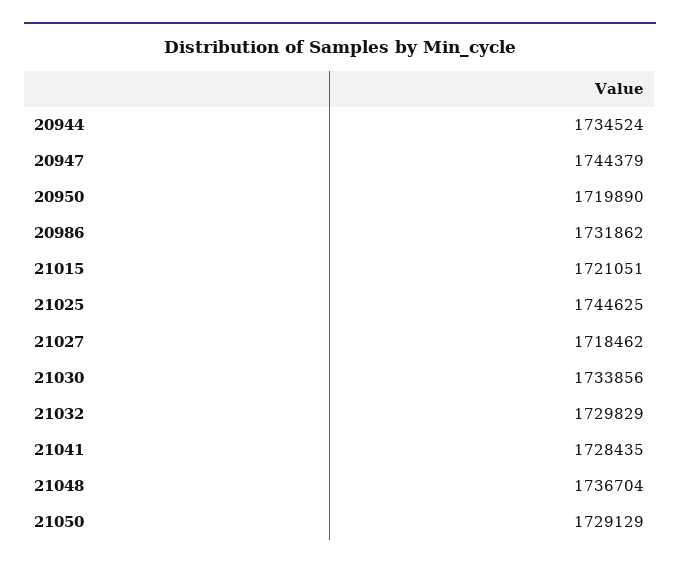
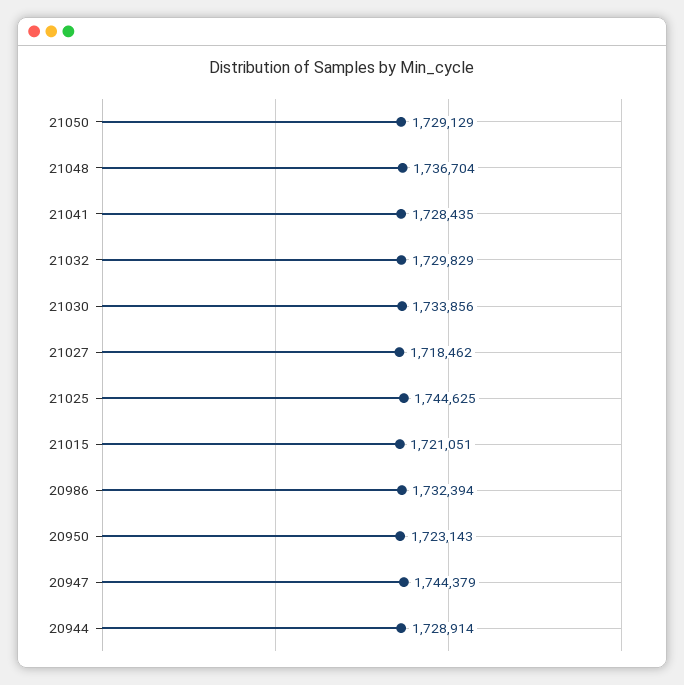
  {
-   "20944": 1734524,
+   "20944": 1728914,
    "20947": 1744379,
-   "20950": 1719890,
+   "20950": 1723143,
-   "20986": 1731862,
+   "20986": 1732394,
    "21015": 1721051,
    "21025": 1744625,
    "21027": 1718462,
    "21030": 1733856,
    "21032": 1729829,
    "21041": 1728435,
    "21048": 1736704,
    "21050": 1729129
  }

